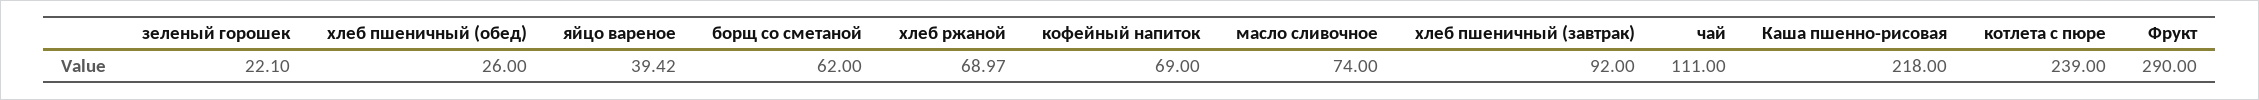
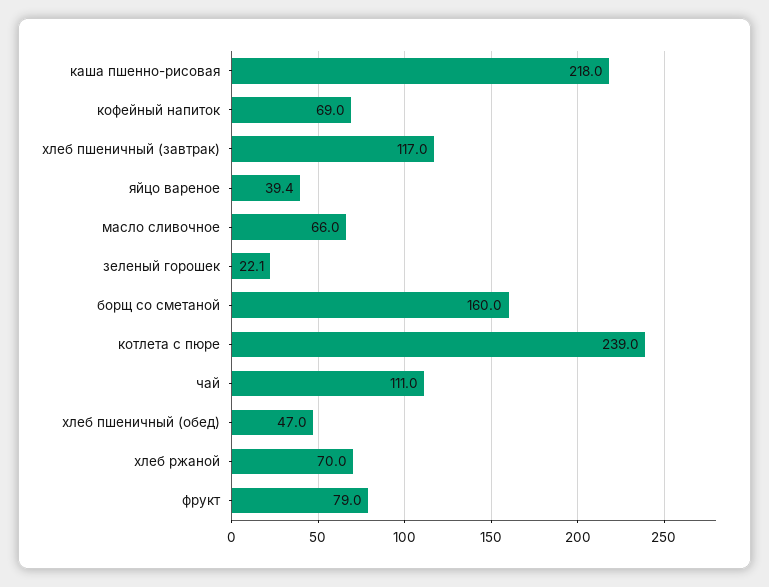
  {
    "зеленый горошек": 22.1,
-   "хлеб пшеничный (обед)": 26,
+   "хлеб пшеничный (обед)": 47,
    "яйцо вареное": 39.42,
-   "борщ со сметаной": 62,
+   "борщ со сметаной": 160,
-   "хлеб ржаной": 68.97,
+   "хлеб ржаной": 70,
    "кофейный напиток": 69,
-   "масло сливочное": 74,
+   "масло сливочное": 66,
-   "хлеб пшеничный (завтрак)": 92,
+   "хлеб пшеничный (завтрак)": 117,
    "чай": 111,
    "Каша пшенно-рисовая": 218,
    "котлета с пюре": 239,
-   "Фрукт": 290
+   "Фрукт": 79
  }

